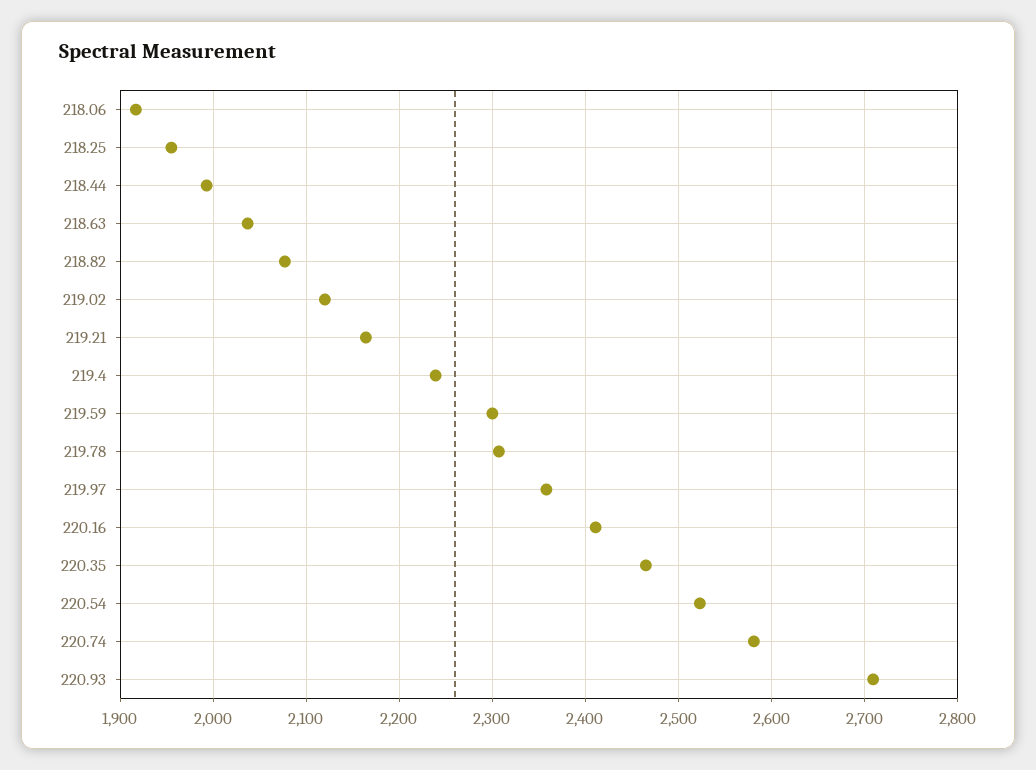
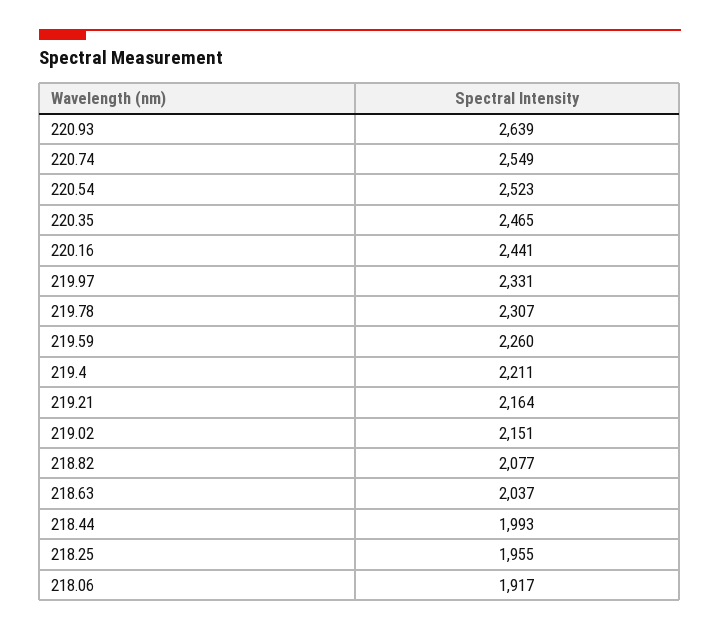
  {
    "218.06": 1917,
    "218.25": 1955,
    "218.44": 1993,
    "218.63": 2037,
    "218.82": 2077,
-   "219.02": 2120,
+   "219.02": 2151,
    "219.21": 2164,
-   "219.4": 2240,
+   "219.4": 2211,
-   "219.59": 2300,
+   "219.59": 2260,
    "219.78": 2307,
-   "219.97": 2360,
+   "219.97": 2331,
-   "220.16": 2410,
+   "220.16": 2441,
    "220.35": 2465,
    "220.54": 2523,
-   "220.74": 2580,
+   "220.74": 2549,
-   "220.93": 2710
+   "220.93": 2639
  }

